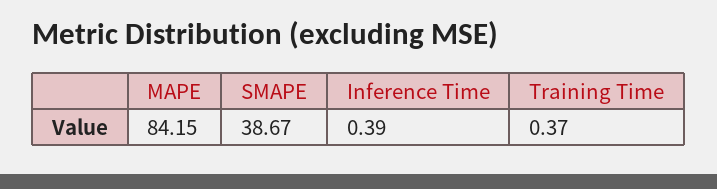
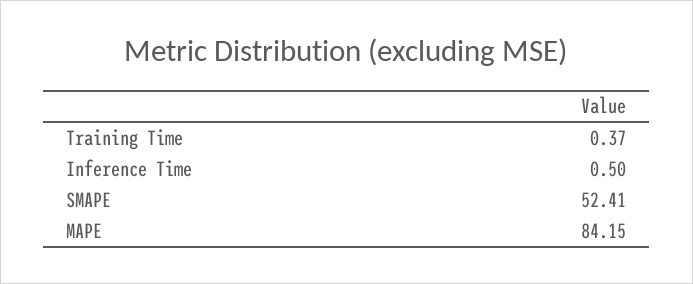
  {
    "MAPE": 84.15,
-   "SMAPE": 38.67,
+   "SMAPE": 52.41,
-   "Inference Time": 0.39,
+   "Inference Time": 0.5,
    "Training Time": 0.37
  }

